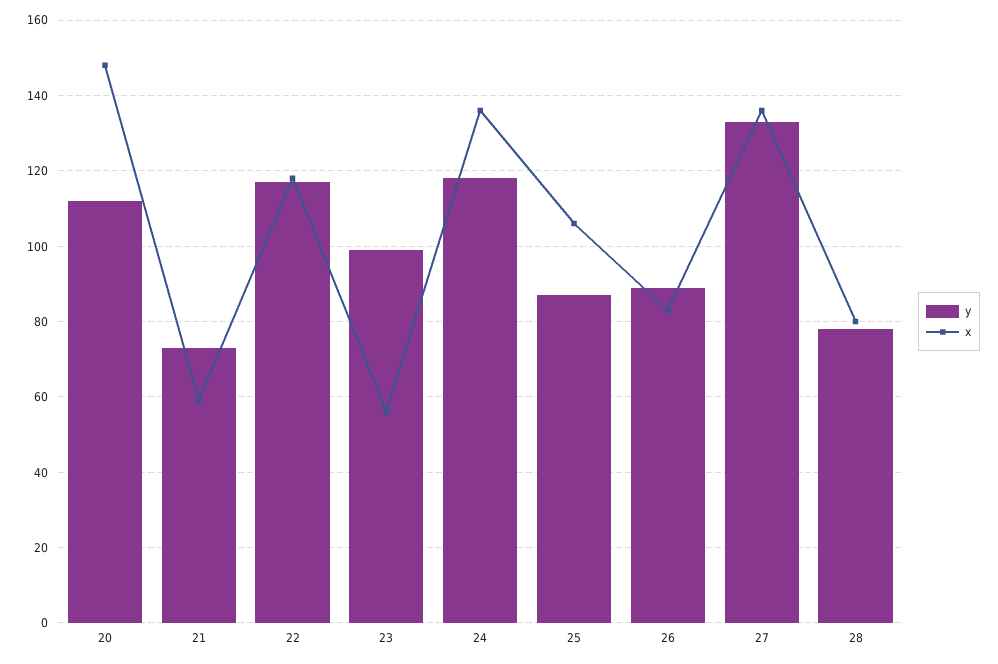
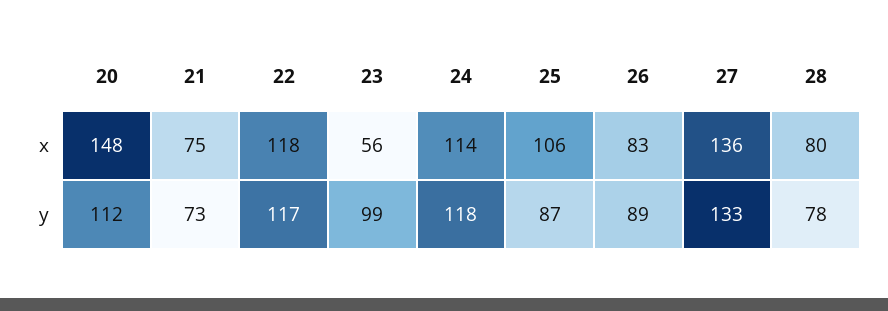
  {
    "y": {
      "20": 112,
      "21": 73,
      "22": 117,
      "23": 99,
      "24": 118,
      "25": 87,
      "26": 89,
      "27": 133,
      "28": 78
    },
    "x": {
      "20": 148,
-     "21": 60,
+     "21": 75,
      "22": 118,
      "23": 56,
-     "24": 135,
+     "24": 114,
      "25": 106,
      "26": 83,
      "27": 136,
      "28": 80
    }
  }

